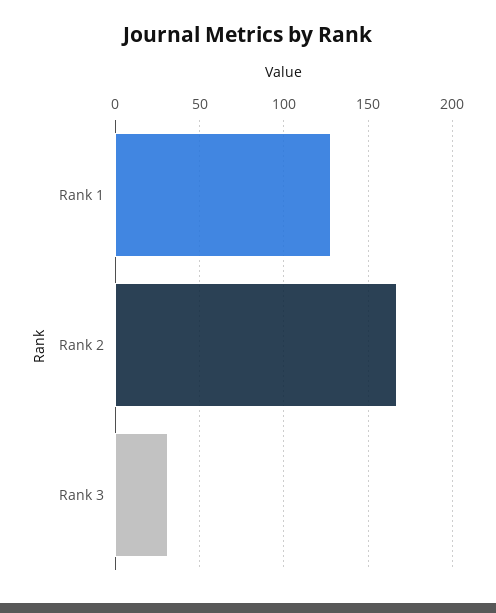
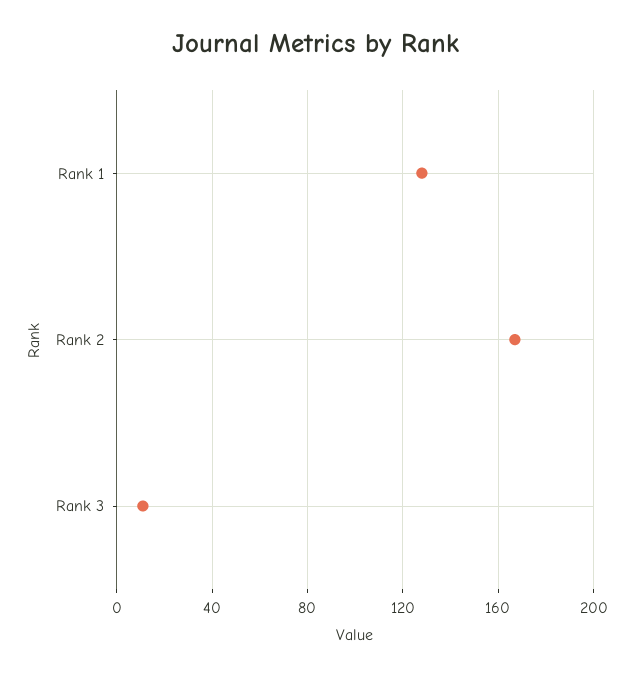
  {
    "Rank 1": 130,
    "Rank 2": 165,
-   "Rank 3": 30
+   "Rank 3": 10
  }

